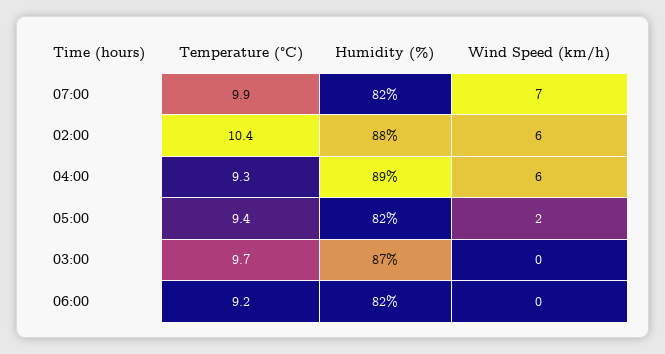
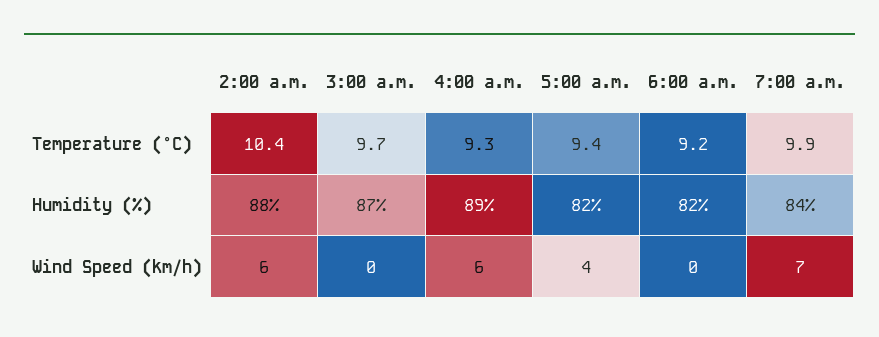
  {
    "Temperature (°C)": {
      "07:00": 9.9,
      "02:00": 10.4,
      "04:00": 9.3,
      "05:00": 9.4,
      "03:00": 9.7,
      "06:00": 9.2
    },
    "Humidity (%)": {
-     "07:00": 82,
+     "07:00": 84,
      "02:00": 88,
      "04:00": 89,
      "05:00": 82,
      "03:00": 87,
      "06:00": 82
    },
    "Wind Speed (km/h)": {
      "07:00": 7,
      "02:00": 6,
      "04:00": 6,
-     "05:00": 2,
+     "05:00": 4,
      "03:00": 0,
      "06:00": 0
    }
  }

